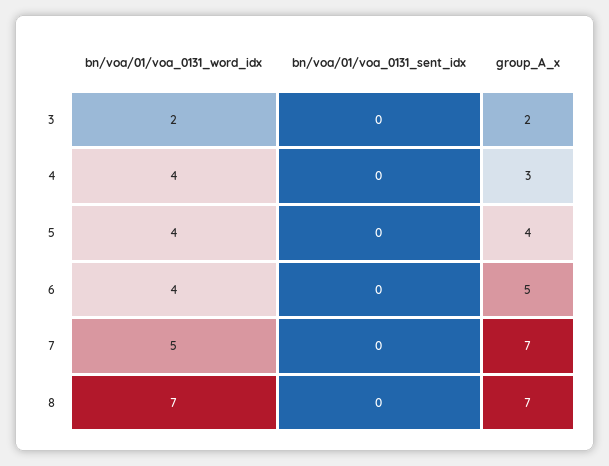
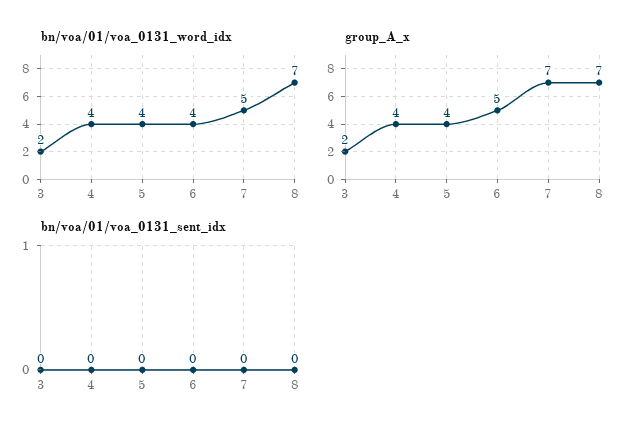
  {
    "bn/voa/01/voa_0131_word_idx": {
      "3": 2,
      "4": 4,
      "5": 4,
      "6": 4,
      "7": 5,
      "8": 7
    },
    "bn/voa/01/voa_0131_sent_idx": {
      "3": 0,
      "4": 0,
      "5": 0,
      "6": 0,
      "7": 0,
      "8": 0
    },
    "group_A_x": {
      "3": 2,
-     "4": 3,
+     "4": 4,
      "5": 4,
      "6": 5,
      "7": 7,
      "8": 7
    }
  }

